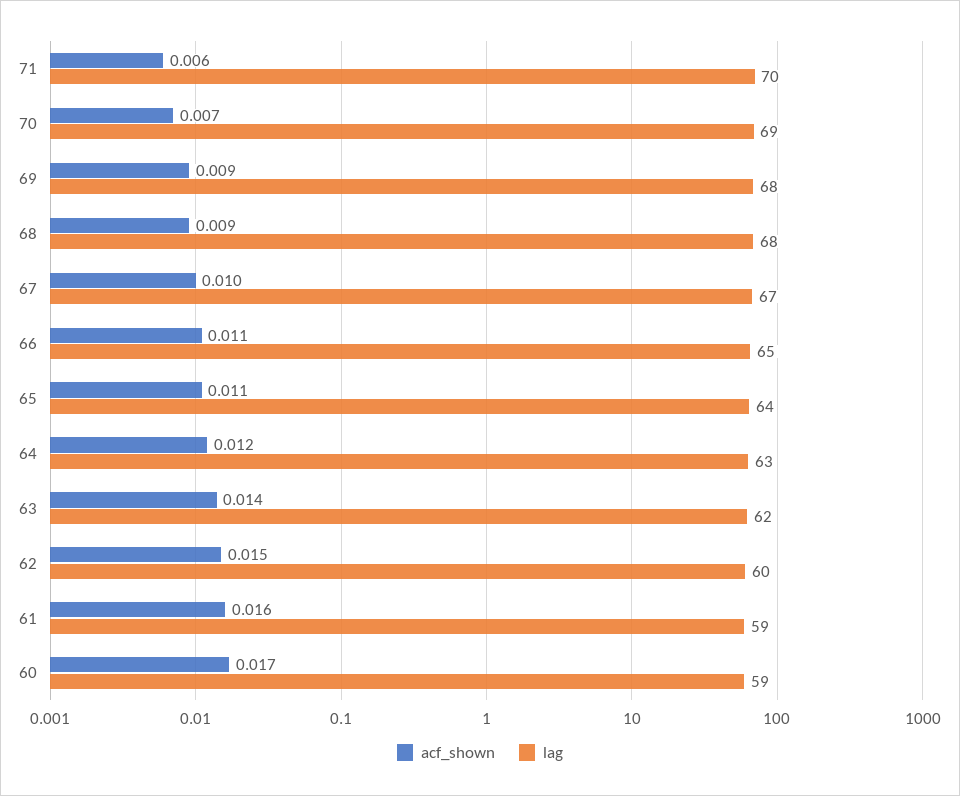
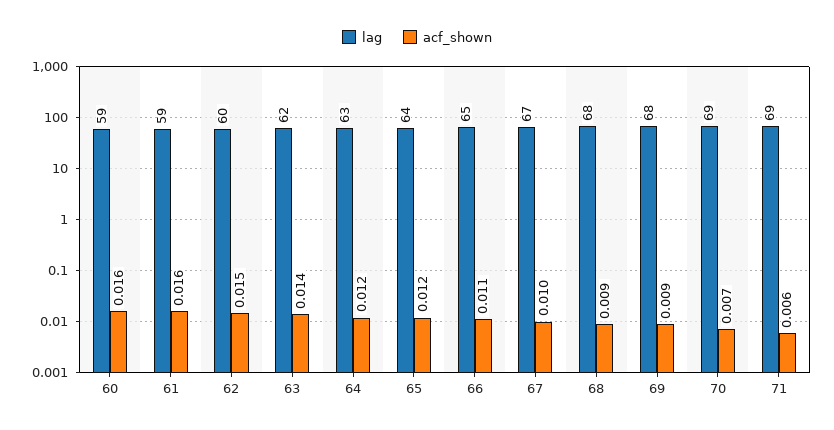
  {
    "acf_shown": {
      "71": 0.006,
      "70": 0.007,
      "69": 0.009,
      "68": 0.009,
      "67": 0.01,
      "66": 0.011,
-     "65": 0.011,
+     "65": 0.012,
      "64": 0.012,
      "63": 0.014,
      "62": 0.015,
      "61": 0.016,
-     "60": 0.017
+     "60": 0.016
    },
    "lag": {
-     "71": 70,
+     "71": 69,
      "70": 69,
      "69": 68,
      "68": 68,
      "67": 67,
      "66": 65,
      "65": 64,
      "64": 63,
      "63": 62,
      "62": 60,
      "61": 59,
      "60": 59
    }
  }

